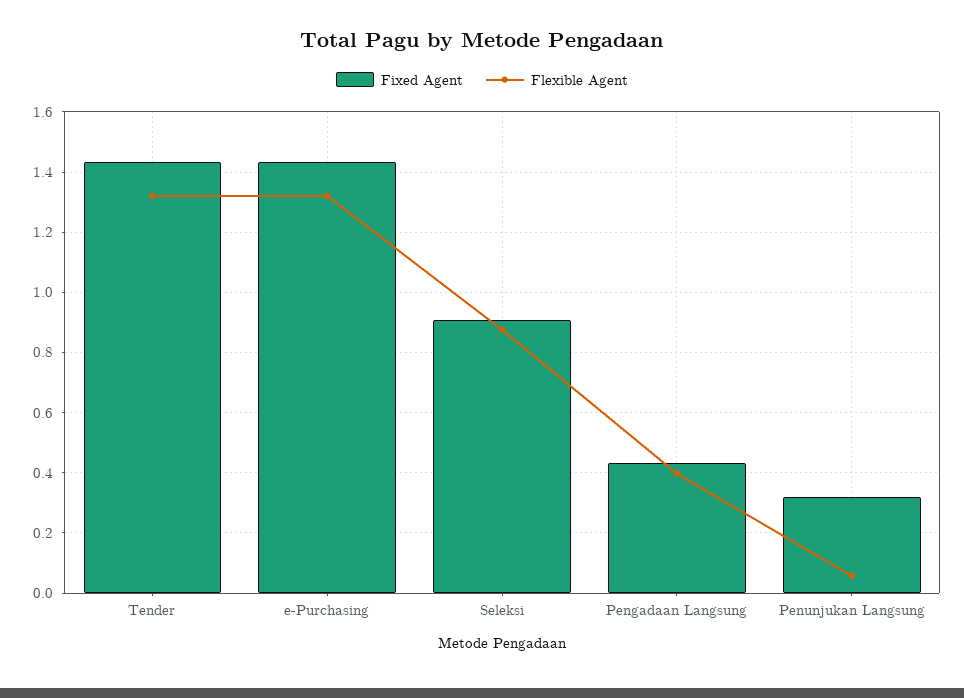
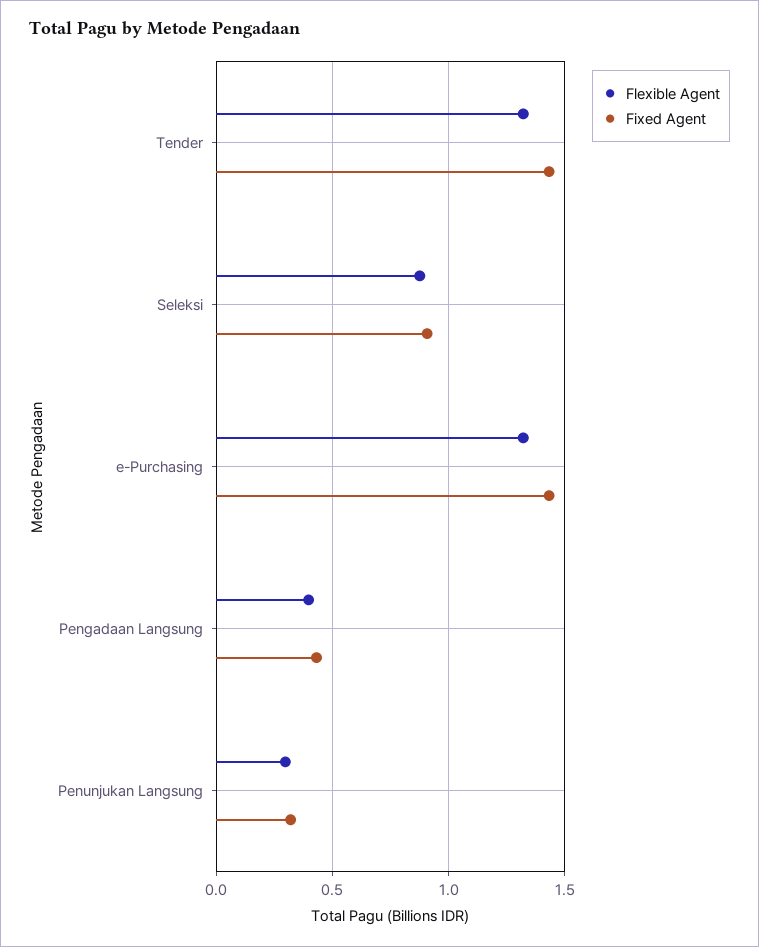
  {
    "Fixed Agent": {
      "Tender": 1.44,
      "e-Purchasing": 1.44,
      "Seleksi": 0.9,
      "Pengadaan Langsung": 0.44,
      "Penunjukan Langsung": 0.32
    },
    "Flexible Agent": {
      "Tender": 1.32,
      "e-Purchasing": 1.32,
      "Seleksi": 0.88,
      "Pengadaan Langsung": 0.4,
-     "Penunjukan Langsung": 0.06
+     "Penunjukan Langsung": 0.3
    }
  }

